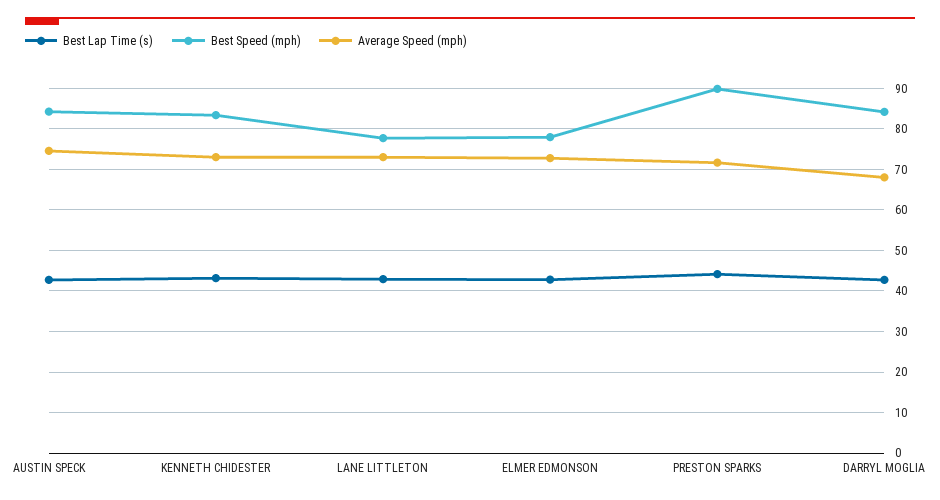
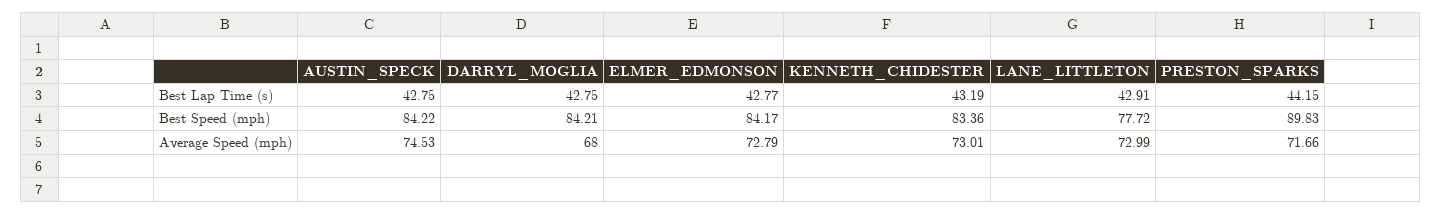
  {
    "Best Lap Time (s)": {
      "AUSTIN SPECK": 42.75,
      "KENNETH CHIDESTER": 43.19,
      "LANE LITTLETON": 42.91,
      "ELMER EDMONSON": 42.77,
      "PRESTON SPARKS": 44.15,
      "DARRYL MOGLIA": 42.75
    },
    "Best Speed (mph)": {
      "AUSTIN SPECK": 84.22,
      "KENNETH CHIDESTER": 83.36,
      "LANE LITTLETON": 77.72,
-     "ELMER EDMONSON": 78,
+     "ELMER EDMONSON": 84.17,
      "PRESTON SPARKS": 89.83,
      "DARRYL MOGLIA": 84.21
    },
    "Average Speed (mph)": {
      "AUSTIN SPECK": 74.53,
      "KENNETH CHIDESTER": 73.01,
      "LANE LITTLETON": 72.99,
      "ELMER EDMONSON": 72.79,
      "PRESTON SPARKS": 71.66,
      "DARRYL MOGLIA": 68
    }
  }

